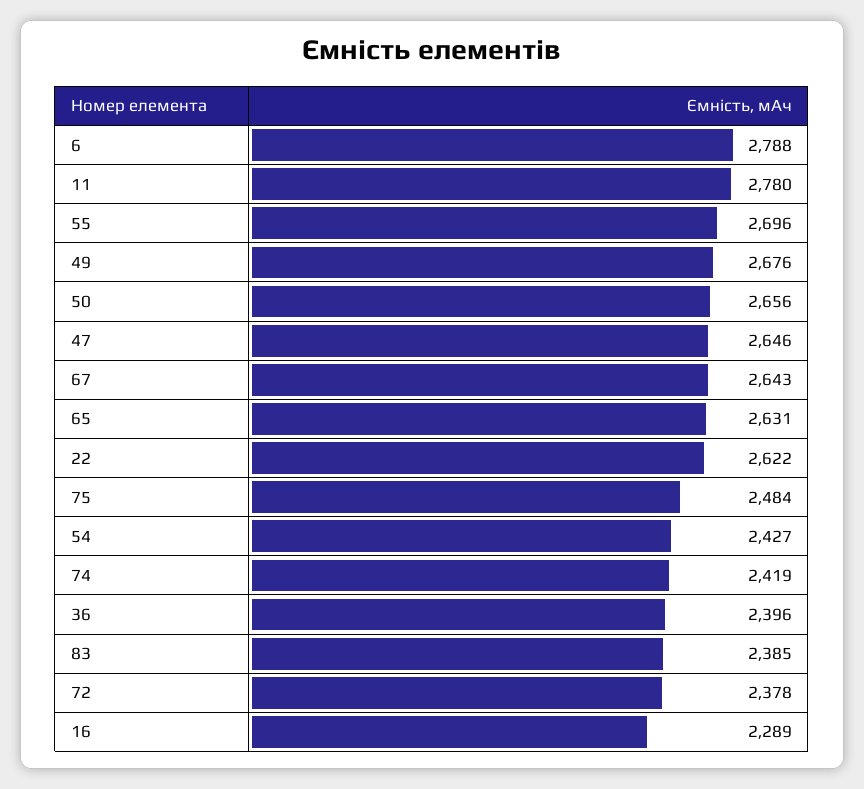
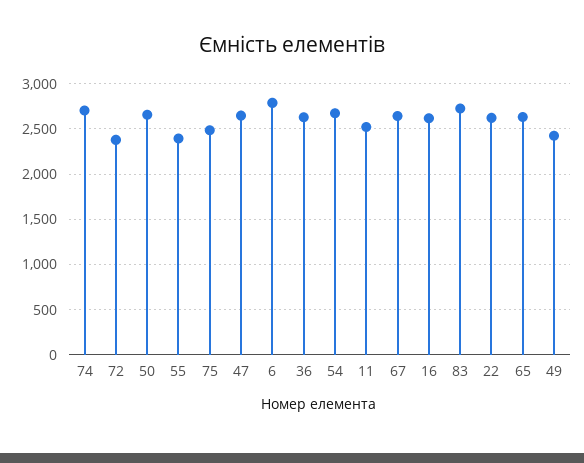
  {
    "6": 2788,
-   "11": 2780,
+   "11": 2500,
-   "55": 2696,
+   "55": 2400,
-   "49": 2676,
+   "49": 2400,
    "50": 2656,
    "47": 2646,
    "67": 2643,
    "65": 2631,
    "22": 2622,
    "75": 2484,
-   "54": 2427,
+   "54": 2700,
-   "74": 2419,
+   "74": 2700,
-   "36": 2396,
+   "36": 2600,
-   "83": 2385,
+   "83": 2700,
    "72": 2378,
-   "16": 2289
+   "16": 2600
  }

